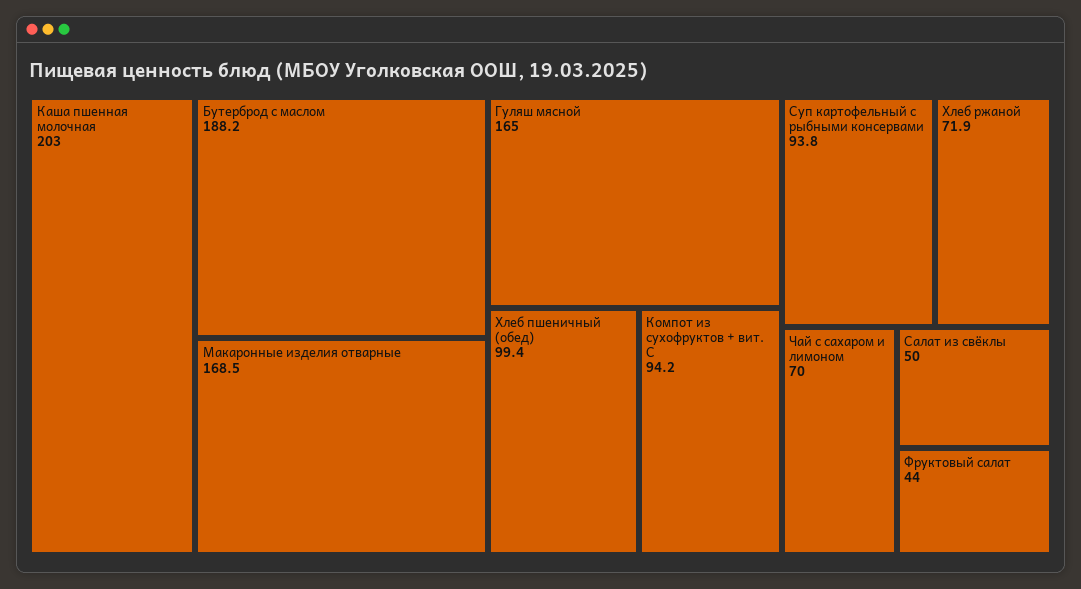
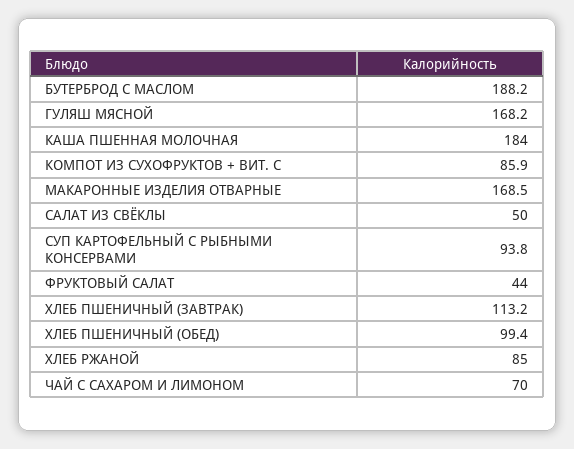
  {
-   "Каша пшенная молочная": 203,
+   "Каша пшенная молочная": 184,
    "Бутерброд с маслом": 188.2,
    "Макаронные изделия отварные": 168.5,
-   "Гуляш мясной": 165,
+   "Гуляш мясной": 168.2,
    "Хлеб пшеничный (обед)": 99.4,
-   "Компот из сухофруктов + вит. С": 94.2,
+   "Компот из сухофруктов + вит. С": 85.9,
    "Суп картофельный с рыбными консервами": 93.8,
-   "Хлеб ржаной": 71.9,
+   "Хлеб ржаной": 85,
    "Чай с сахаром и лимоном": 70,
    "Салат из свёклы": 50,
-   "Фруктовый салат": 44
+   "Фруктовый салат": 44,
+   "ХЛЕБ ПШЕНИЧНЫЙ (ЗАВТРАК)": 113.2
  }

